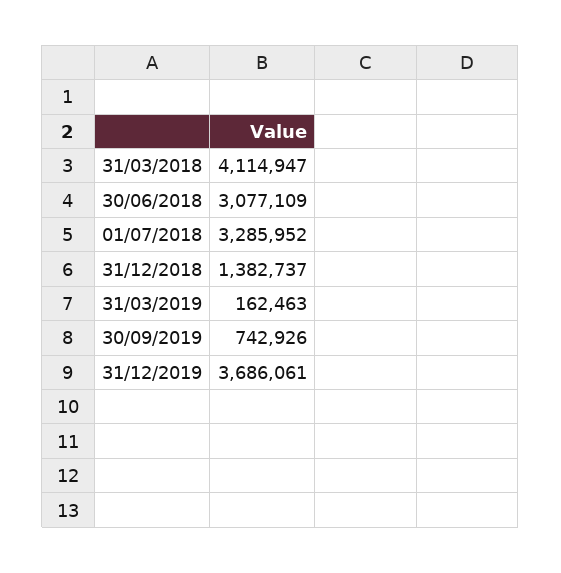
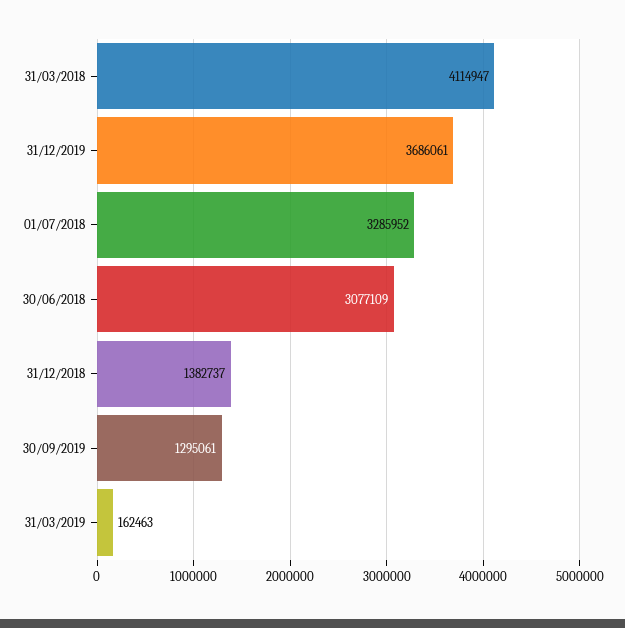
  {
    "31/03/2018": 4114947,
    "30/06/2018": 3077109,
    "01/07/2018": 3285952,
    "31/12/2018": 1382737,
    "31/03/2019": 162463,
-   "30/09/2019": 742926,
+   "30/09/2019": 1295061,
    "31/12/2019": 3686061
  }

